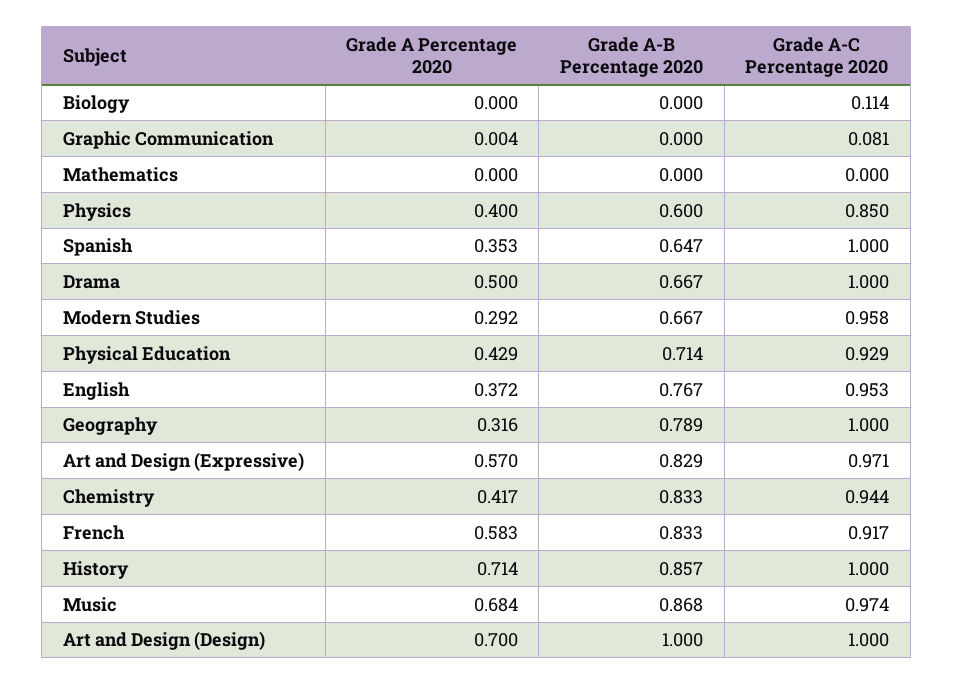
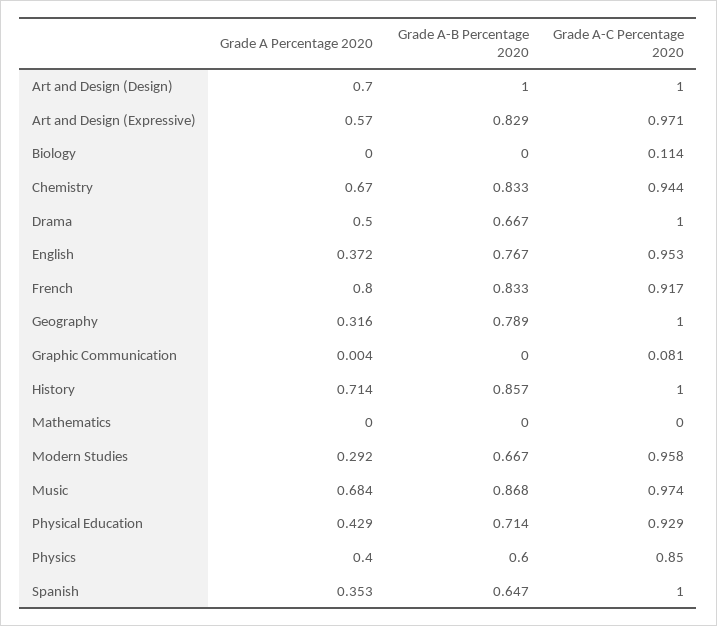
  {
    "Grade A Percentage 2020": {
      "Biology": 0,
      "Graphic Communication": 0.004,
      "Mathematics": 0,
      "Physics": 0.4,
      "Spanish": 0.353,
      "Drama": 0.5,
      "Modern Studies": 0.292,
      "Physical Education": 0.429,
      "English": 0.372,
      "Geography": 0.316,
      "Art and Design (Expressive)": 0.57,
-     "Chemistry": 0.417,
+     "Chemistry": 0.67,
-     "French": 0.583,
+     "French": 0.8,
      "History": 0.714,
      "Music": 0.684,
      "Art and Design (Design)": 0.7
    },
    "Grade A-B Percentage 2020": {
      "Biology": 0,
      "Graphic Communication": 0,
      "Mathematics": 0,
      "Physics": 0.6,
      "Spanish": 0.647,
      "Drama": 0.667,
      "Modern Studies": 0.667,
      "Physical Education": 0.714,
      "English": 0.767,
      "Geography": 0.789,
      "Art and Design (Expressive)": 0.829,
      "Chemistry": 0.833,
      "French": 0.833,
      "History": 0.857,
      "Music": 0.868,
      "Art and Design (Design)": 1
    },
    "Grade A-C Percentage 2020": {
      "Biology": 0.114,
      "Graphic Communication": 0.081,
      "Mathematics": 0,
      "Physics": 0.85,
      "Spanish": 1,
      "Drama": 1,
      "Modern Studies": 0.958,
      "Physical Education": 0.929,
      "English": 0.953,
      "Geography": 1,
      "Art and Design (Expressive)": 0.971,
      "Chemistry": 0.944,
      "French": 0.917,
      "History": 1,
      "Music": 0.974,
      "Art and Design (Design)": 1
    }
  }

